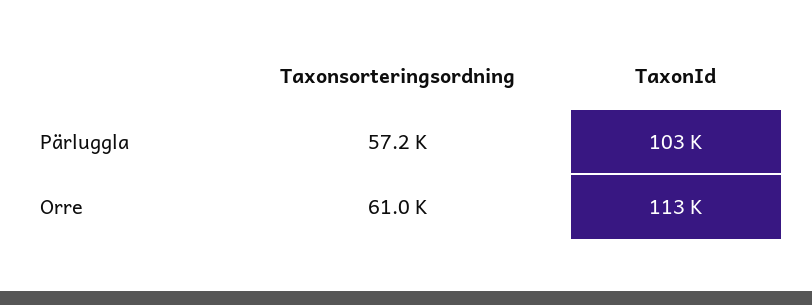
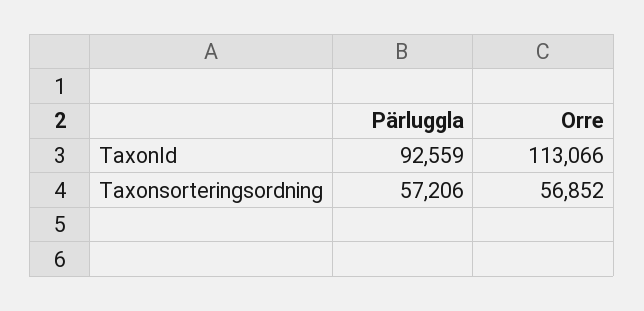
  {
    "Taxonsorteringsordning": {
      "Pärluggla": 57206,
-     "Orre": 61000
+     "Orre": 56852
    },
    "TaxonId": {
-     "Pärluggla": 103000,
+     "Pärluggla": 92559,
      "Orre": 113066
    }
  }

